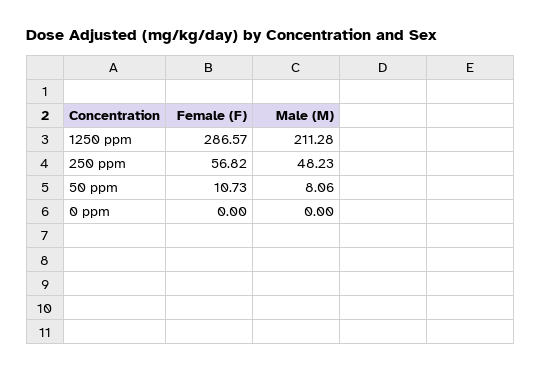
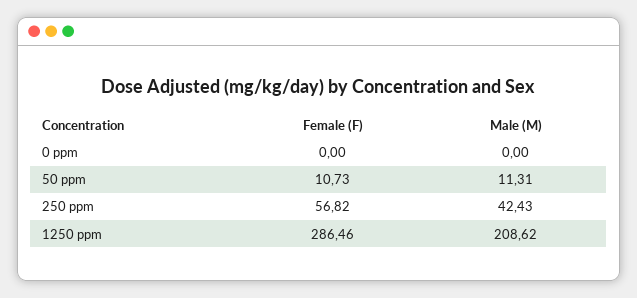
  {
    "Female (F)": {
-     "1250 ppm": 286.57,
+     "1250 ppm": 286.46,
      "250 ppm": 56.82,
      "50 ppm": 10.73,
      "0 ppm": 0
    },
    "Male (M)": {
-     "1250 ppm": 211.28,
+     "1250 ppm": 208.62,
-     "250 ppm": 48.23,
+     "250 ppm": 42.43,
-     "50 ppm": 8.06,
+     "50 ppm": 11.31,
      "0 ppm": 0
    }
  }

